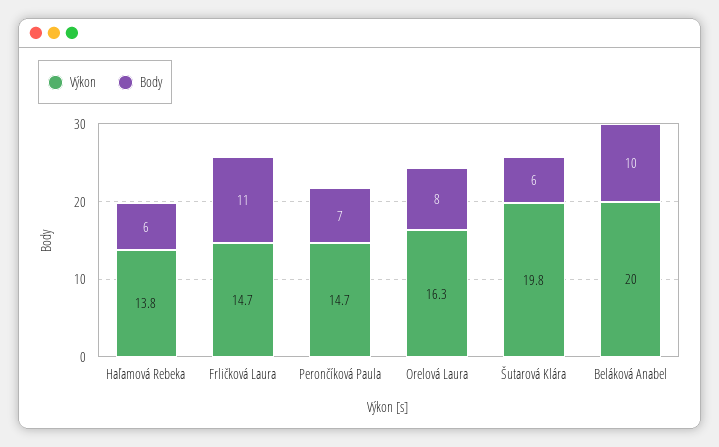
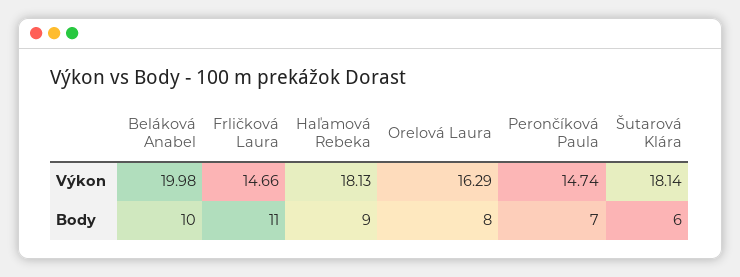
  {
    "Výkon": {
-     "Haľamová Rebeka": 13.8,
+     "Haľamová Rebeka": 18.13,
      "Frličková Laura": 14.66,
      "Perončíková Paula": 14.74,
      "Orelová Laura": 16.29,
-     "Šutarová Klára": 19.8,
+     "Šutarová Klára": 18.14,
      "Beláková Anabel": 19.98
    },
    "Body": {
-     "Haľamová Rebeka": 6,
+     "Haľamová Rebeka": 9,
      "Frličková Laura": 11,
      "Perončíková Paula": 7,
      "Orelová Laura": 8,
      "Šutarová Klára": 6,
      "Beláková Anabel": 10
    }
  }

